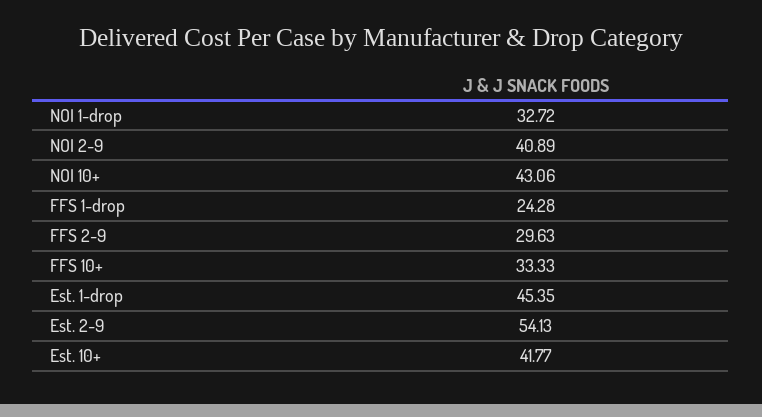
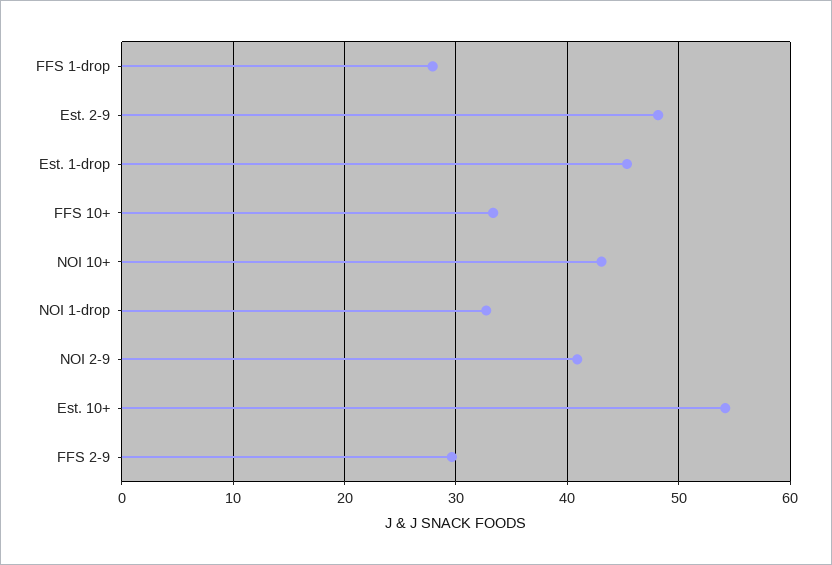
  {
    "NOI 1-drop": 32.72,
    "NOI 2-9": 40.89,
    "NOI 10+": 43.06,
-   "FFS 1-drop": 24.28,
+   "FFS 1-drop": 28,
    "FFS 2-9": 29.63,
    "FFS 10+": 33.33,
    "Est. 1-drop": 45.35,
-   "Est. 2-9": 54.13,
+   "Est. 2-9": 48,
-   "Est. 10+": 41.77
+   "Est. 10+": 54
  }

